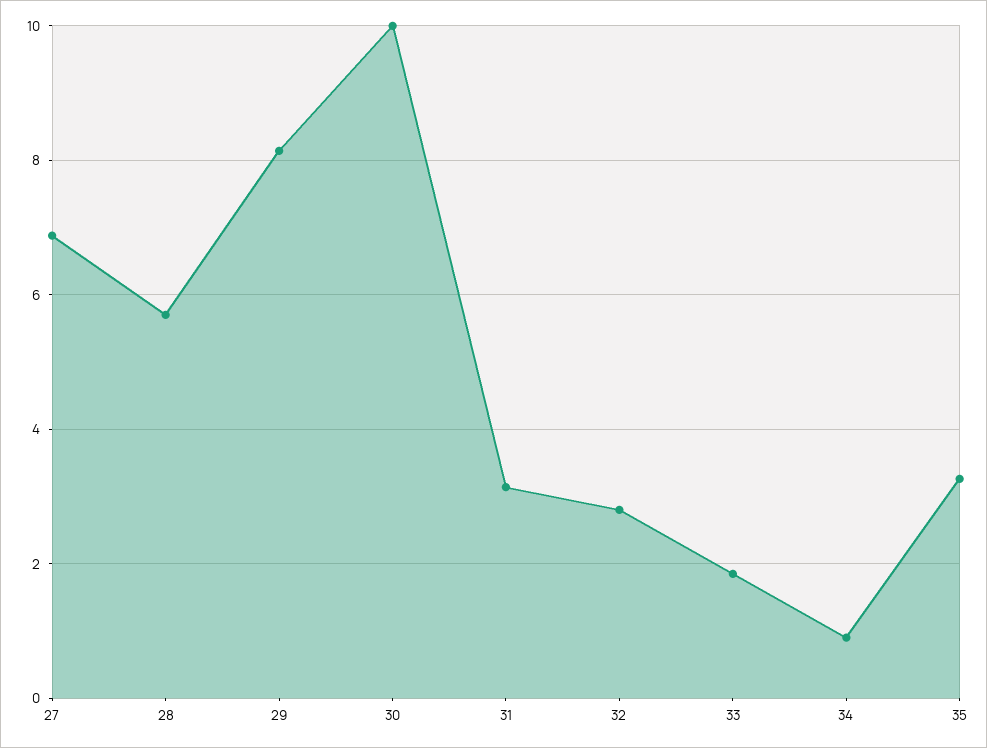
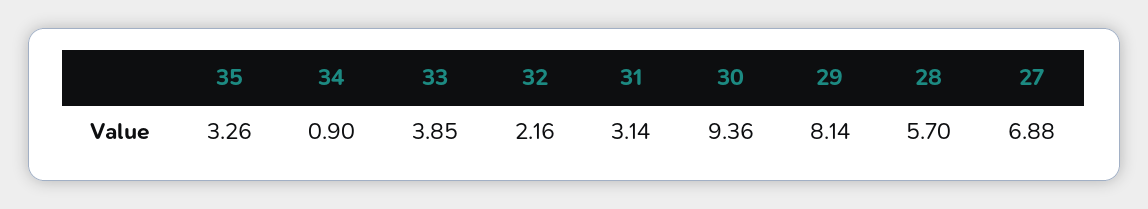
  {
    "27": 6.88,
    "28": 5.7,
    "29": 8.14,
-   "30": 10,
+   "30": 9.36,
    "31": 3.14,
-   "32": 2.8,
+   "32": 2.16,
-   "33": 1.8,
+   "33": 3.85,
    "34": 0.9,
    "35": 3.26
  }

